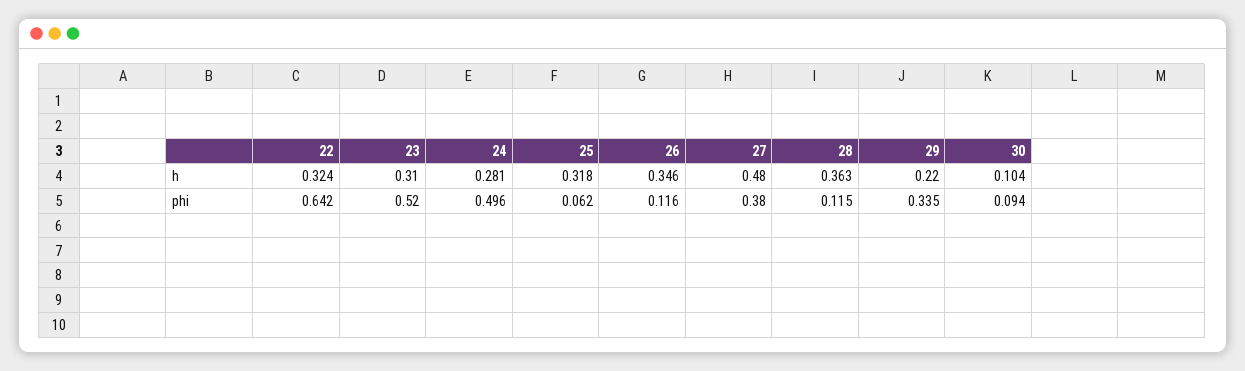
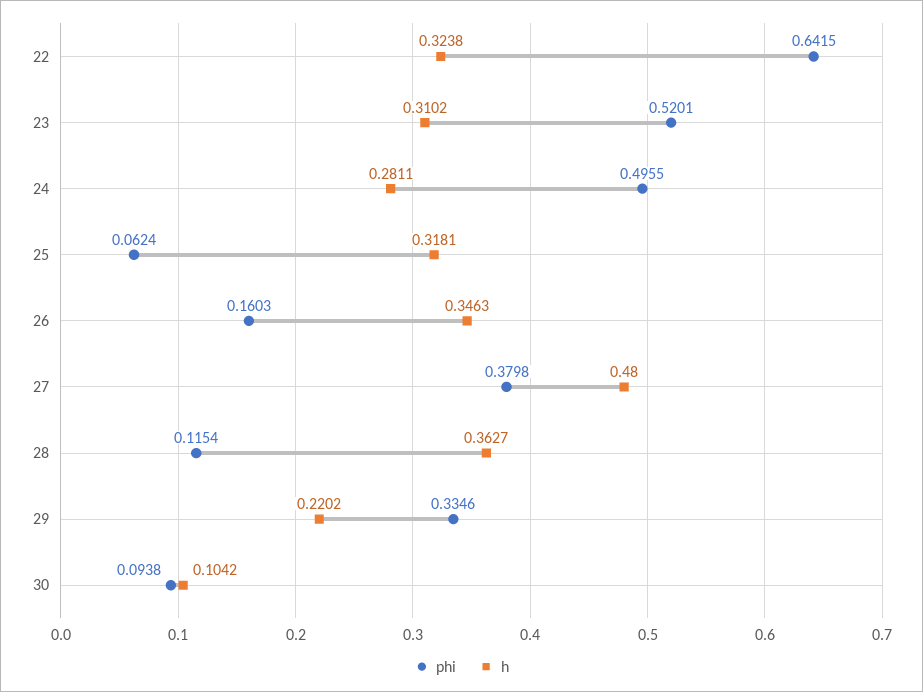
  {
    "h": {
      "22": 0.3238,
      "23": 0.3102,
      "24": 0.2811,
      "25": 0.3181,
      "26": 0.3463,
      "27": 0.48,
      "28": 0.3627,
      "29": 0.2202,
      "30": 0.1042
    },
    "phi": {
      "22": 0.6415,
      "23": 0.5201,
      "24": 0.4955,
      "25": 0.0624,
-     "26": 0.116,
+     "26": 0.1603,
      "27": 0.3798,
      "28": 0.1154,
      "29": 0.3346,
      "30": 0.0938
    }
  }

